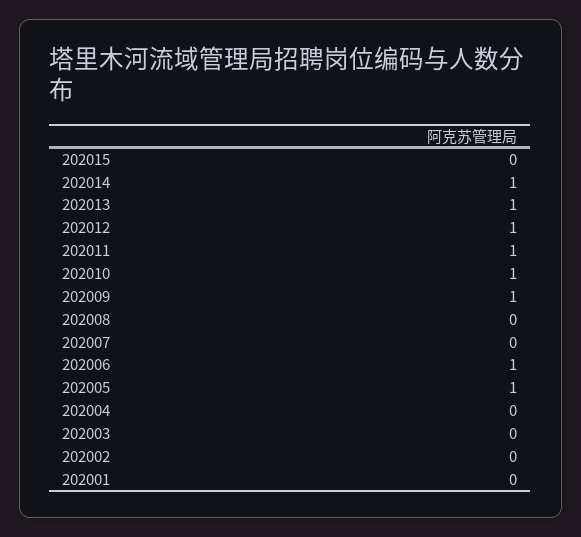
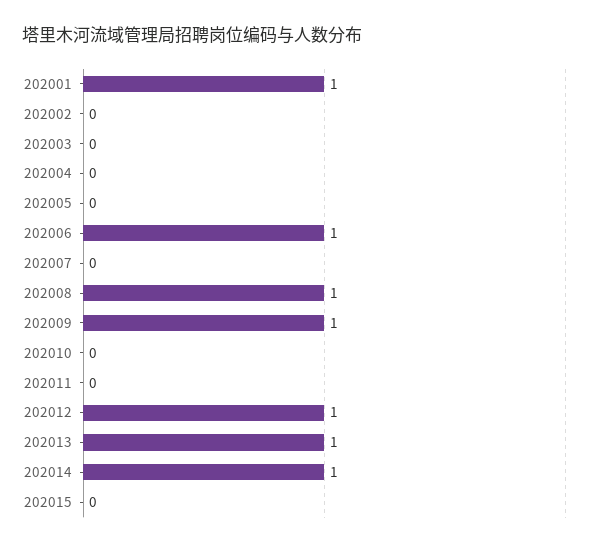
  {
    "202015": 0,
    "202014": 1,
    "202013": 1,
    "202012": 1,
-   "202011": 1,
+   "202011": 0,
-   "202010": 1,
+   "202010": 0,
    "202009": 1,
-   "202008": 0,
+   "202008": 1,
    "202007": 0,
    "202006": 1,
-   "202005": 1,
+   "202005": 0,
    "202004": 0,
    "202003": 0,
    "202002": 0,
-   "202001": 0
+   "202001": 1
  }

